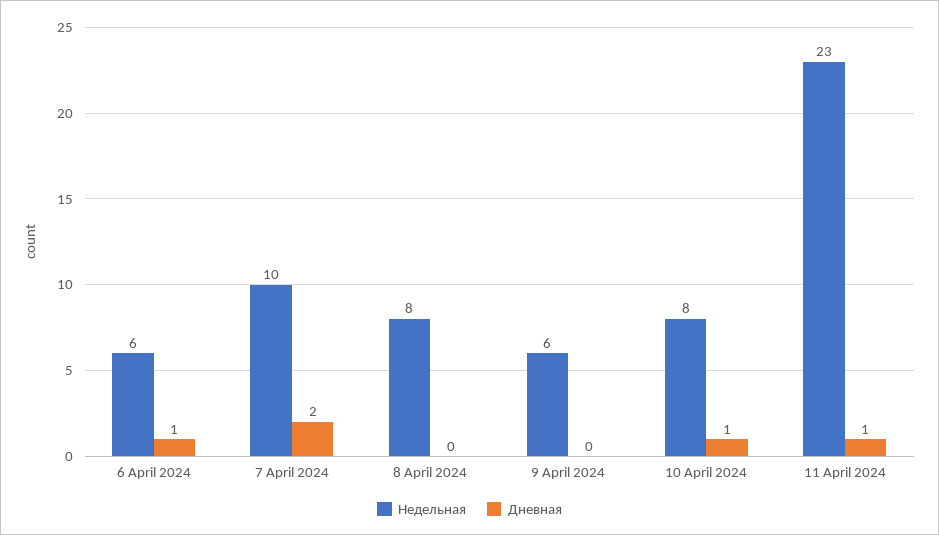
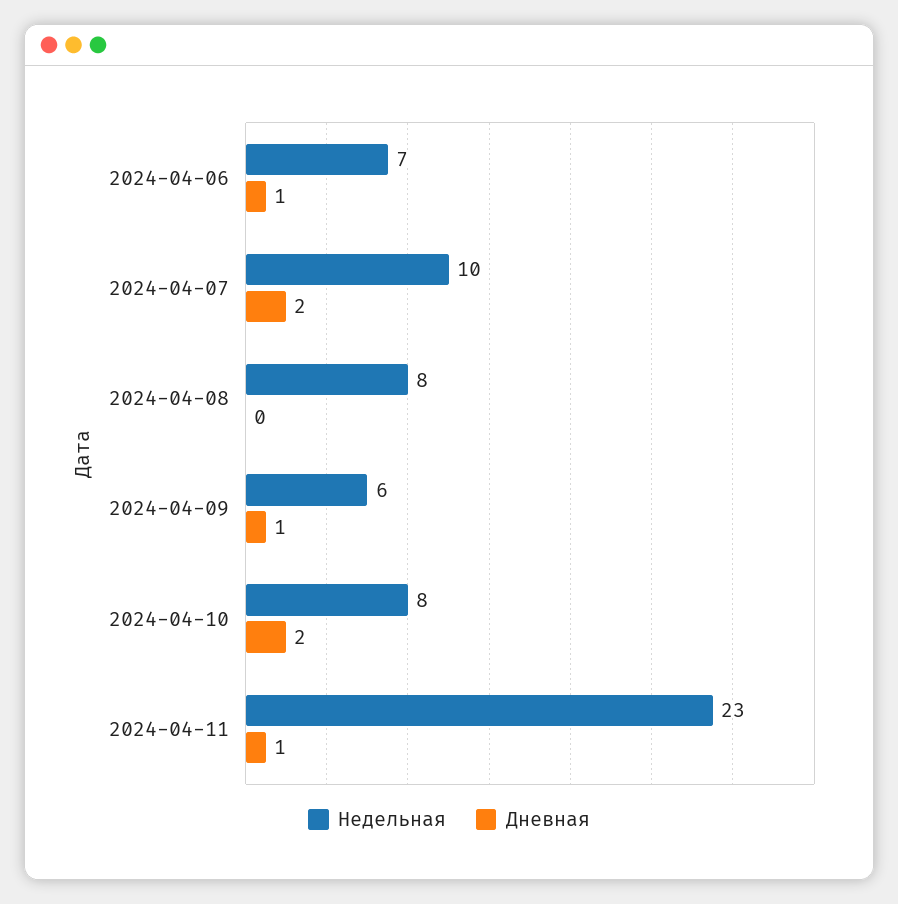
  {
    "Недельная": {
-     "6 April 2024": 6,
+     "6 April 2024": 7,
      "7 April 2024": 10,
      "8 April 2024": 8,
      "9 April 2024": 6,
      "10 April 2024": 8,
      "11 April 2024": 23
    },
    "Дневная": {
      "6 April 2024": 1,
      "7 April 2024": 2,
      "8 April 2024": 0,
-     "9 April 2024": 0,
+     "9 April 2024": 1,
-     "10 April 2024": 1,
+     "10 April 2024": 2,
      "11 April 2024": 1
    }
  }

